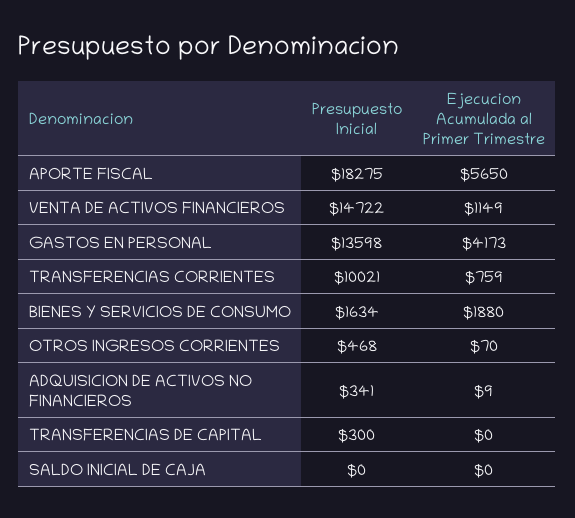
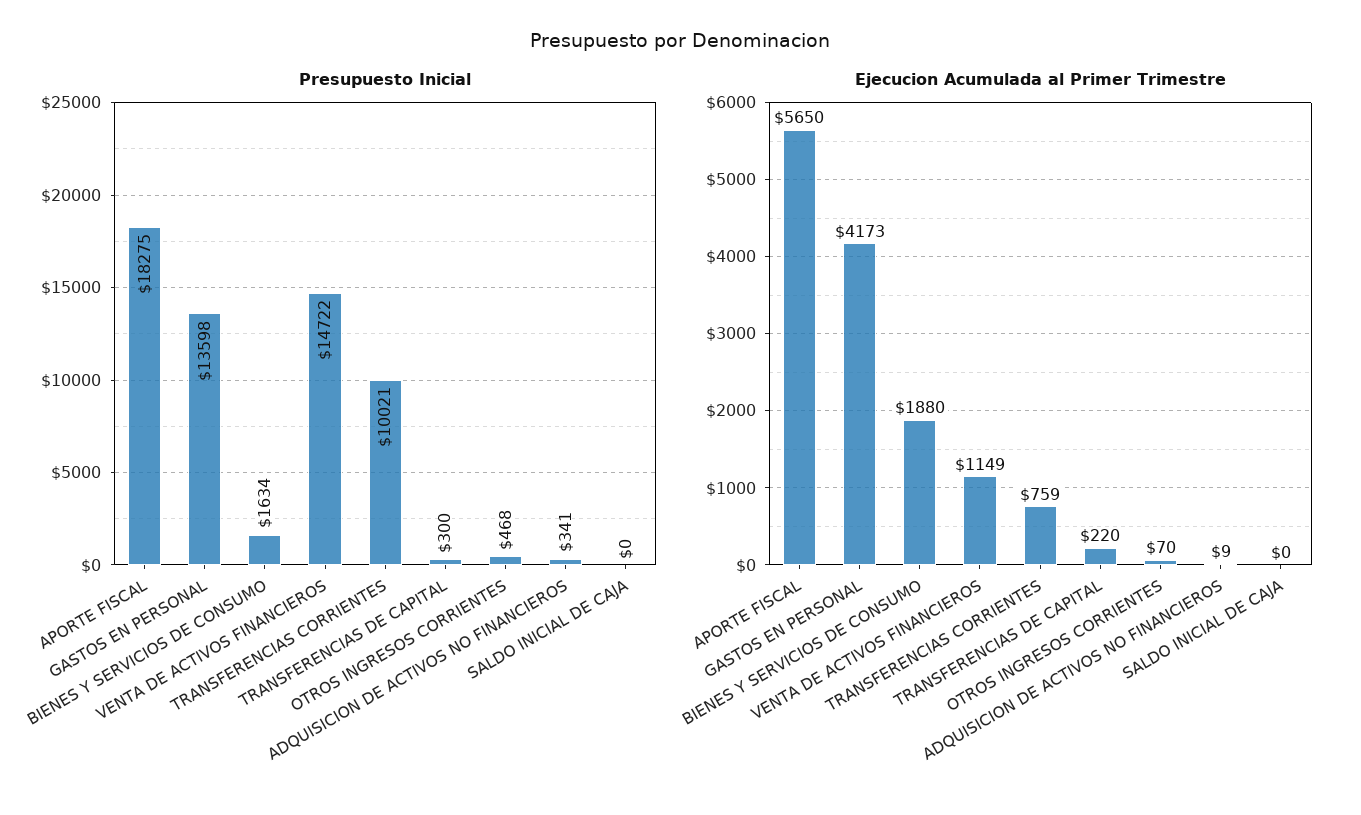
  {
    "Presupuesto Inicial": {
      "APORTE FISCAL": 18275,
      "VENTA DE ACTIVOS FINANCIEROS": 14722,
      "GASTOS EN PERSONAL": 13598,
      "TRANSFERENCIAS CORRIENTES": 10021,
      "BIENES Y SERVICIOS DE CONSUMO": 1634,
      "OTROS INGRESOS CORRIENTES": 468,
      "ADQUISICION DE ACTIVOS NO FINANCIEROS": 341,
      "TRANSFERENCIAS DE CAPITAL": 300,
      "SALDO INICIAL DE CAJA": 0
    },
    "Ejecucion Acumulada al Primer Trimestre": {
      "APORTE FISCAL": 5650,
      "VENTA DE ACTIVOS FINANCIEROS": 1149,
      "GASTOS EN PERSONAL": 4173,
      "TRANSFERENCIAS CORRIENTES": 759,
      "BIENES Y SERVICIOS DE CONSUMO": 1880,
      "OTROS INGRESOS CORRIENTES": 70,
      "ADQUISICION DE ACTIVOS NO FINANCIEROS": 9,
-     "TRANSFERENCIAS DE CAPITAL": 0,
+     "TRANSFERENCIAS DE CAPITAL": 220,
      "SALDO INICIAL DE CAJA": 0
    }
  }

